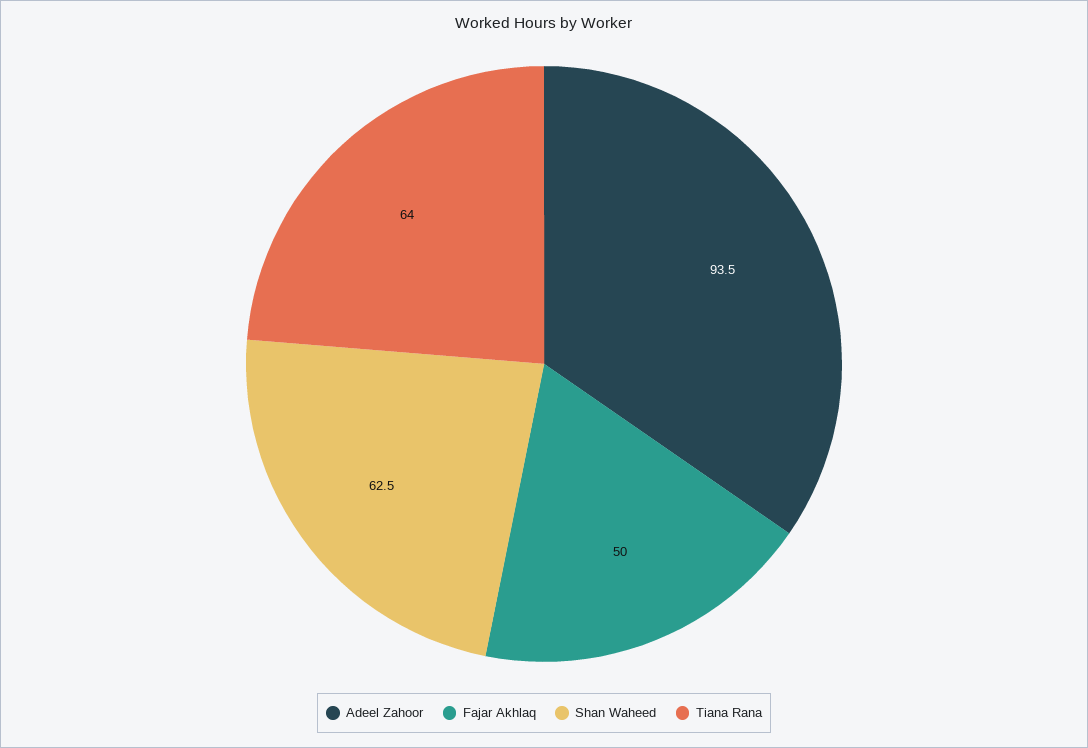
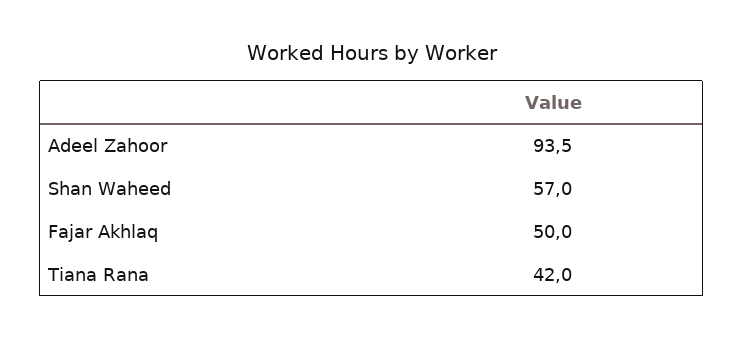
  {
    "Adeel Zahoor": 93.5,
    "Fajar Akhlaq": 50,
-   "Shan Waheed": 62.5,
+   "Shan Waheed": 57,
-   "Tiana Rana": 64
+   "Tiana Rana": 42
  }

